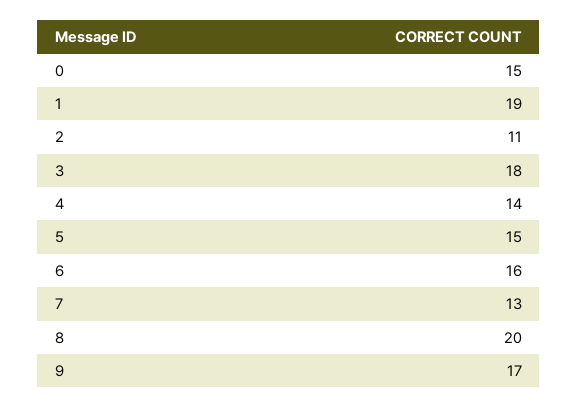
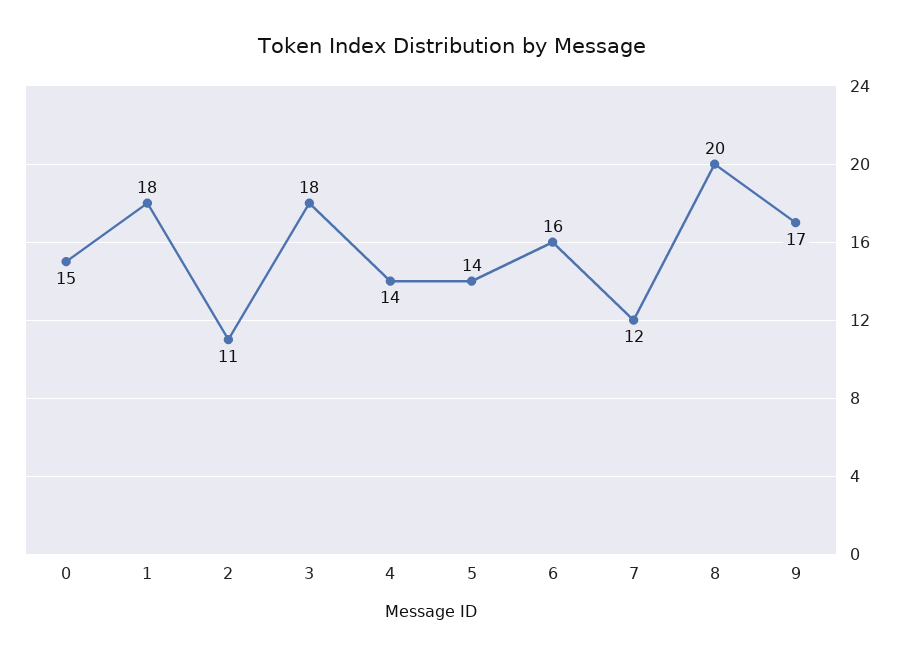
  {
    "0": 15,
-   "1": 19,
+   "1": 18,
    "2": 11,
    "3": 18,
    "4": 14,
-   "5": 15,
+   "5": 14,
    "6": 16,
-   "7": 13,
+   "7": 12,
    "8": 20,
    "9": 17
  }

